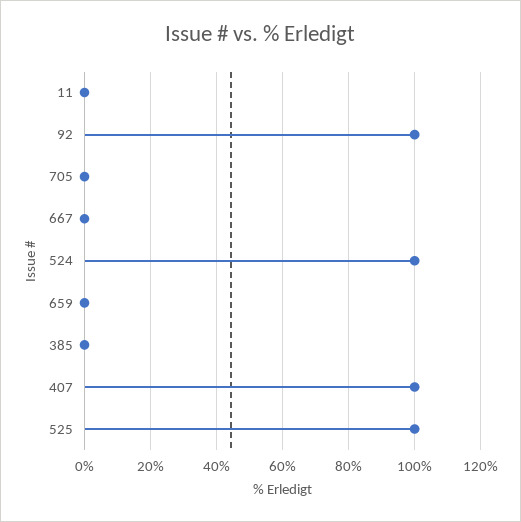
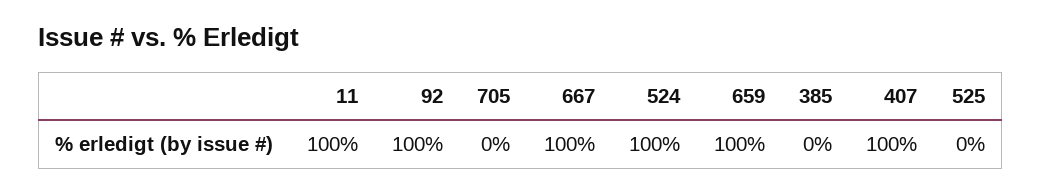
  {
-   "11": 0,
+   "11": 100,
    "92": 100,
    "705": 0,
-   "667": 0,
+   "667": 100,
    "524": 100,
-   "659": 0,
+   "659": 100,
    "385": 0,
    "407": 100,
-   "525": 100
+   "525": 0
  }

